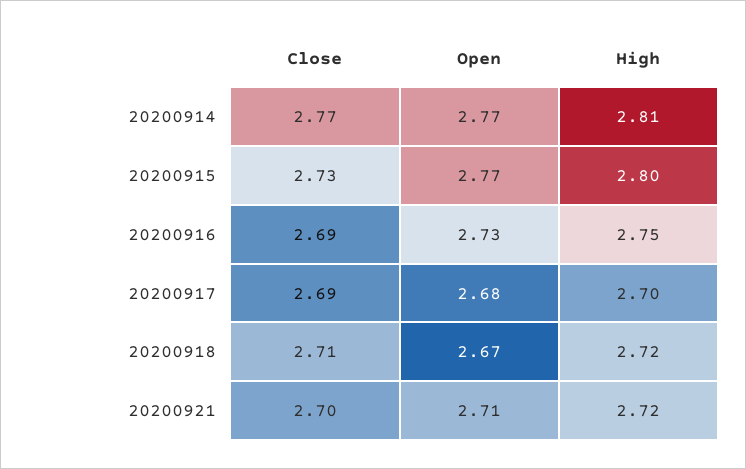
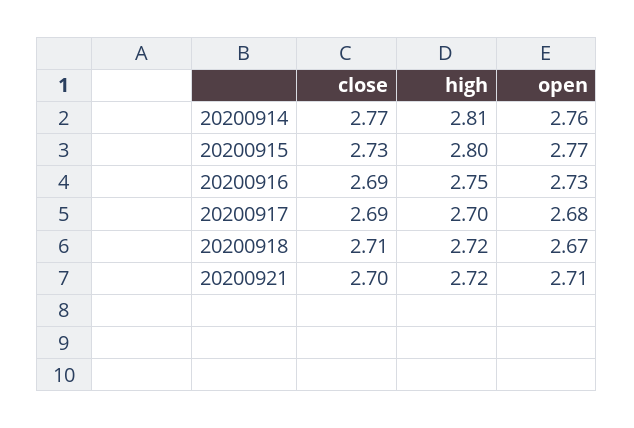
  {
    "Close": {
      "20200914": 2.77,
      "20200915": 2.73,
      "20200916": 2.69,
      "20200917": 2.69,
      "20200918": 2.71,
      "20200921": 2.7
    },
    "Open": {
-     "20200914": 2.77,
+     "20200914": 2.76,
      "20200915": 2.77,
      "20200916": 2.73,
      "20200917": 2.68,
      "20200918": 2.67,
      "20200921": 2.71
    },
    "High": {
      "20200914": 2.81,
      "20200915": 2.8,
      "20200916": 2.75,
      "20200917": 2.7,
      "20200918": 2.72,
      "20200921": 2.72
    }
  }

